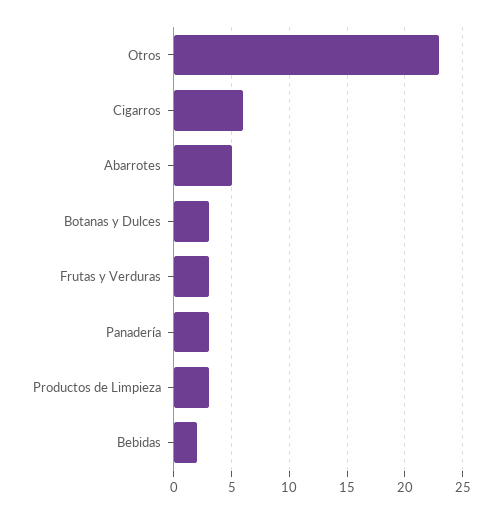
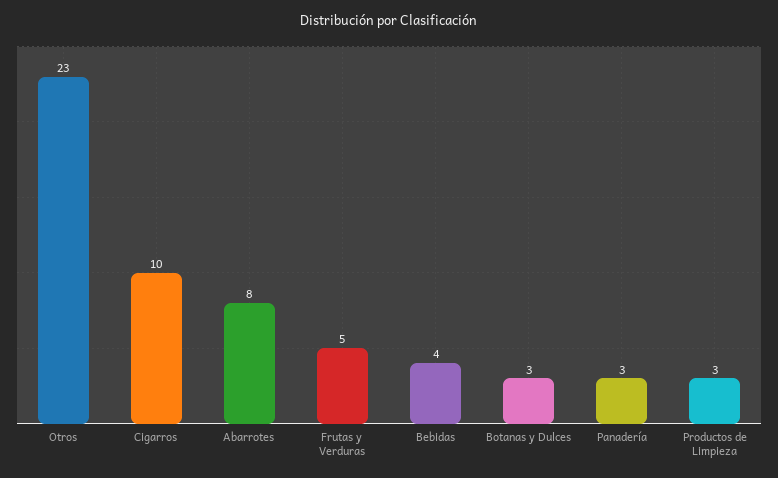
  {
    "Otros": 23,
-   "Cigarros": 6,
+   "Cigarros": 10,
-   "Abarrotes": 5,
+   "Abarrotes": 8,
    "Botanas y Dulces": 3,
-   "Frutas y Verduras": 3,
+   "Frutas y Verduras": 5,
    "Panadería": 3,
    "Productos de Limpieza": 3,
-   "Bebidas": 2
+   "Bebidas": 4
  }

